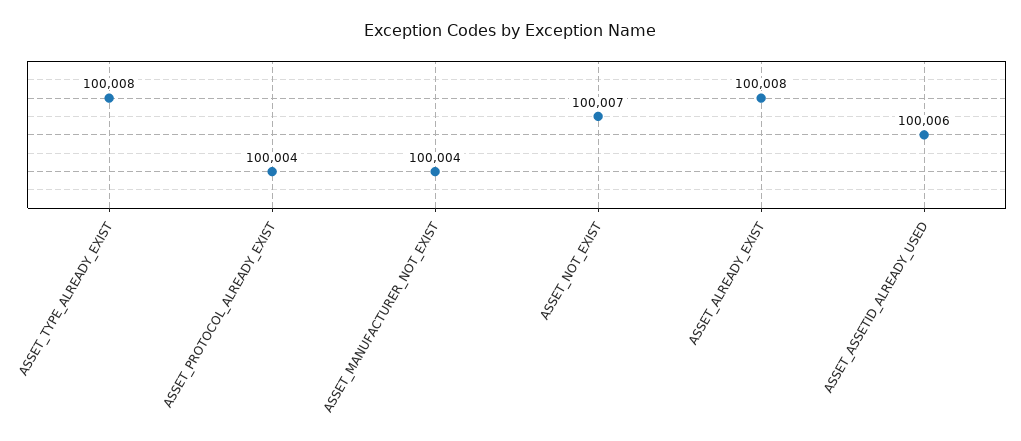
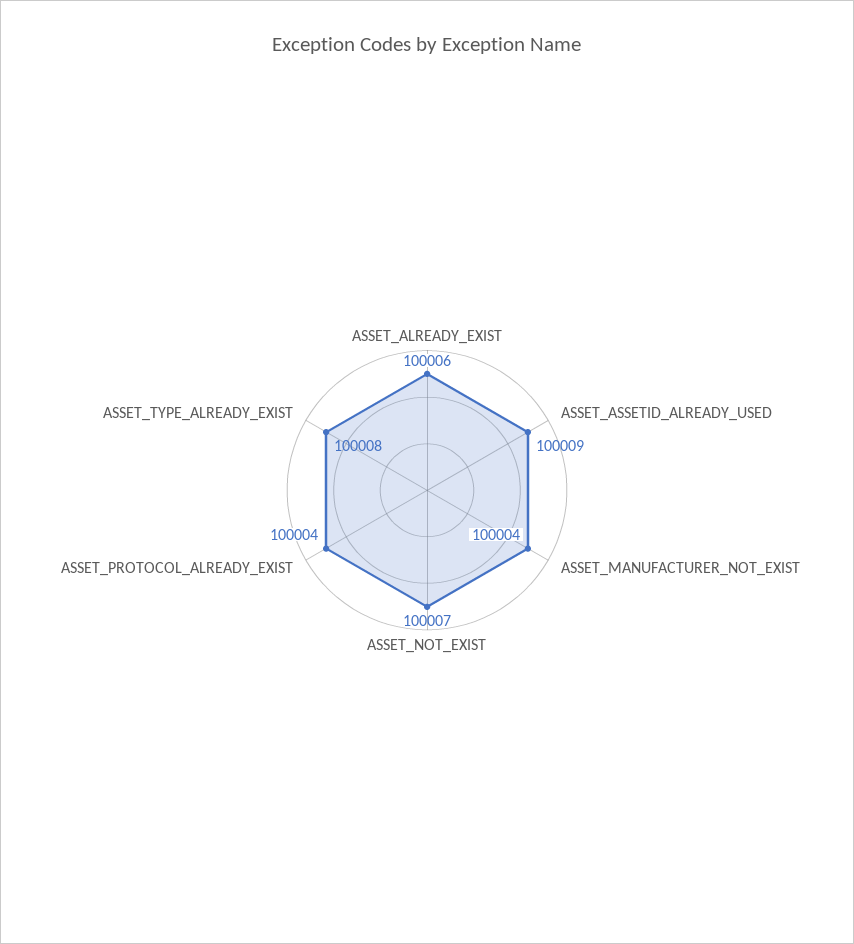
  {
    "ASSET_TYPE_ALREADY_EXIST": 100008,
    "ASSET_PROTOCOL_ALREADY_EXIST": 100004,
    "ASSET_MANUFACTURER_NOT_EXIST": 100004,
    "ASSET_NOT_EXIST": 100007,
-   "ASSET_ALREADY_EXIST": 100008,
+   "ASSET_ALREADY_EXIST": 100006,
-   "ASSET_ASSETID_ALREADY_USED": 100006
+   "ASSET_ASSETID_ALREADY_USED": 100009
  }

